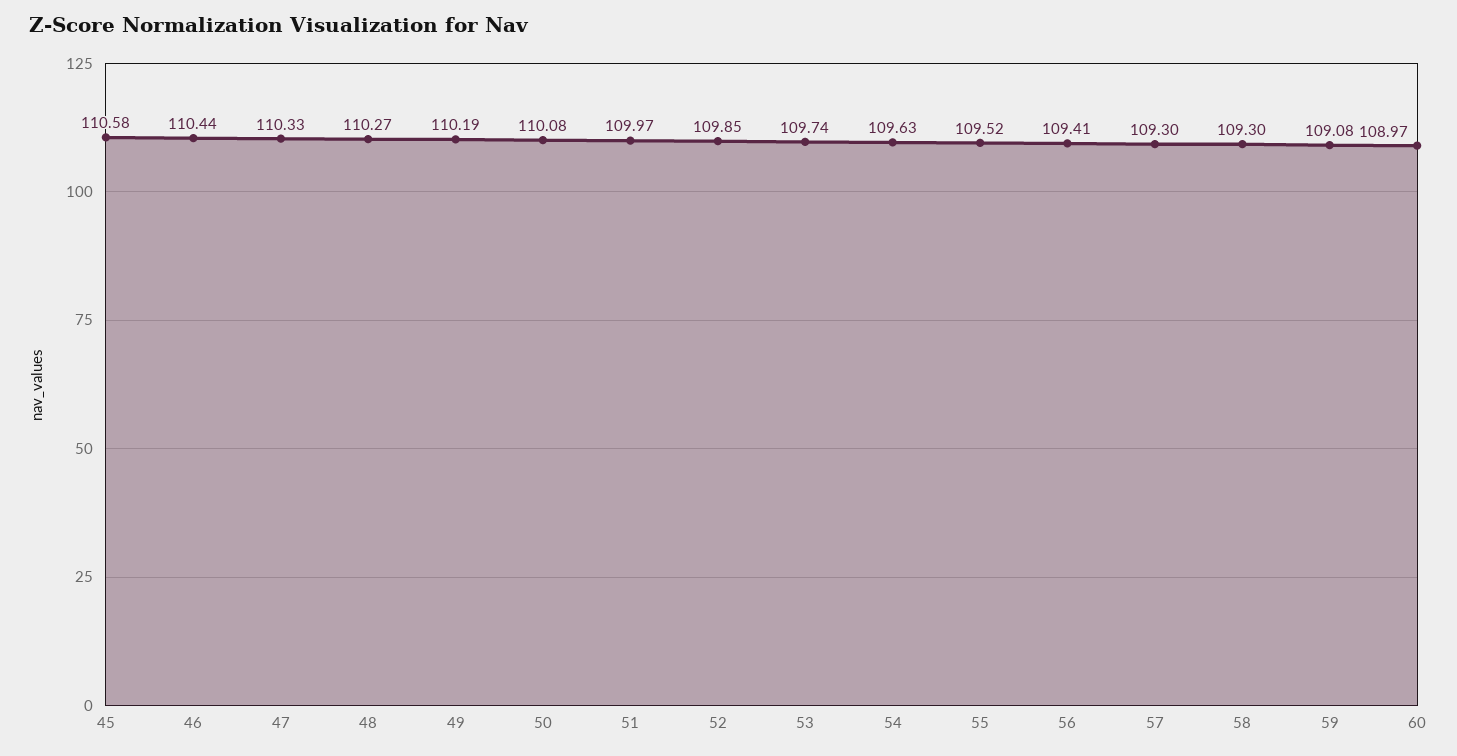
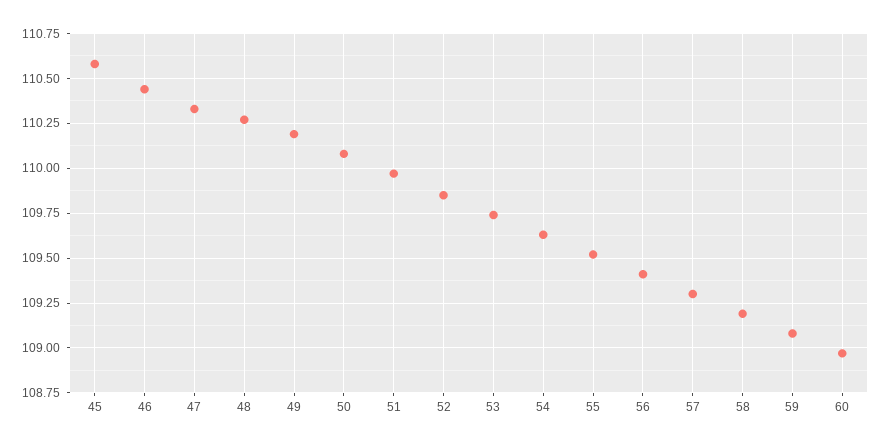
  {
    "45": 110.58,
    "46": 110.44,
    "47": 110.33,
    "48": 110.27,
    "49": 110.19,
    "50": 110.08,
    "51": 109.97,
    "52": 109.85,
    "53": 109.74,
    "54": 109.63,
    "55": 109.52,
    "56": 109.41,
    "57": 109.3,
-   "58": 109.3,
+   "58": 109.2,
    "59": 109.08,
    "60": 108.97
  }

